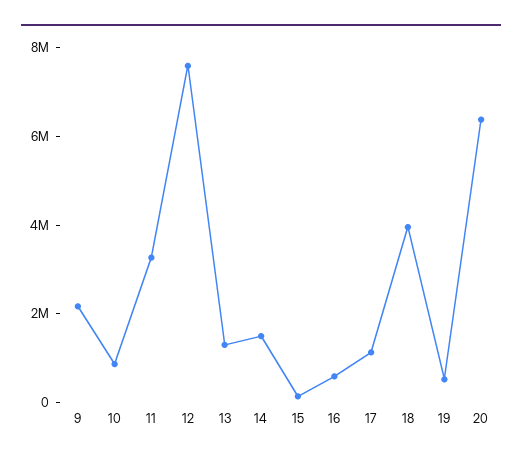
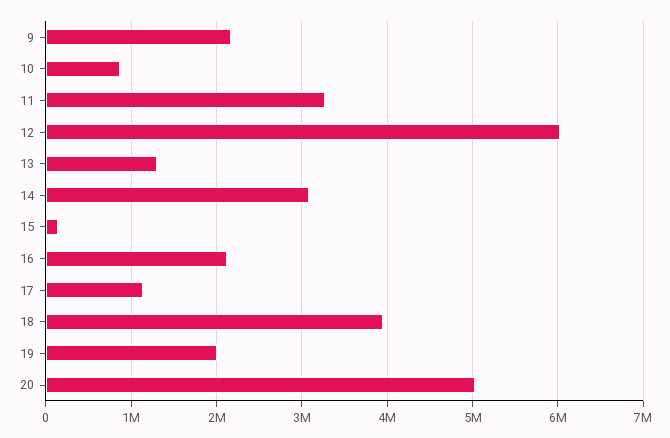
  {
    "9": 2200000,
    "10": 900000,
    "11": 3300000,
-   "12": 7500000,
+   "12": 6000000,
    "13": 1300000,
-   "14": 1500000,
+   "14": 3100000,
    "15": 100000,
-   "16": 500000,
+   "16": 2100000,
    "17": 1100000,
    "18": 4000000,
-   "19": 500000,
+   "19": 2000000,
-   "20": 6500000
+   "20": 5000000
  }

